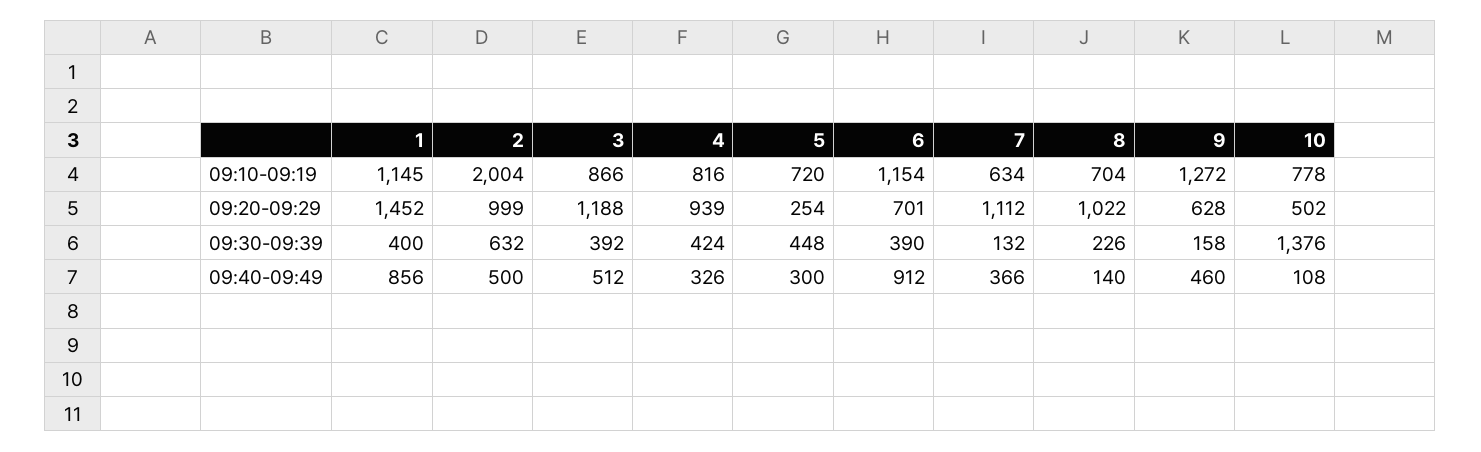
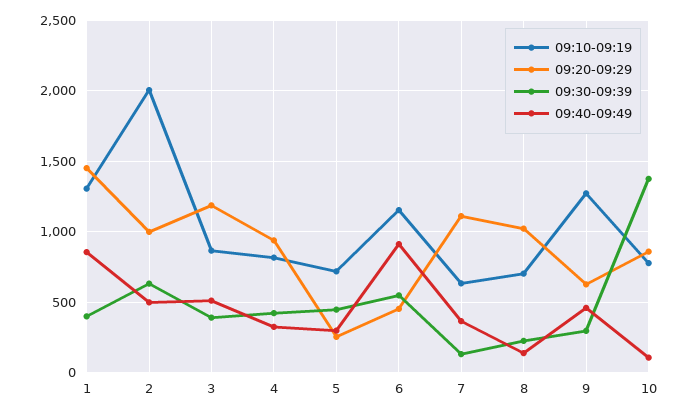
  {
    "09:10-09:19": {
-     "1": 1145,
+     "1": 1300,
      "2": 2004,
      "3": 866,
      "4": 816,
      "5": 720,
      "6": 1154,
      "7": 634,
      "8": 704,
      "9": 1272,
      "10": 778
    },
    "09:20-09:29": {
      "1": 1452,
      "2": 999,
      "3": 1188,
      "4": 939,
      "5": 254,
-     "6": 701,
+     "6": 450,
      "7": 1112,
      "8": 1022,
      "9": 628,
-     "10": 502
+     "10": 850
    },
    "09:30-09:39": {
      "1": 400,
      "2": 632,
      "3": 392,
      "4": 424,
      "5": 448,
-     "6": 390,
+     "6": 550,
      "7": 132,
      "8": 226,
-     "9": 158,
+     "9": 300,
      "10": 1376
    },
    "09:40-09:49": {
      "1": 856,
      "2": 500,
      "3": 512,
      "4": 326,
      "5": 300,
      "6": 912,
      "7": 366,
      "8": 140,
      "9": 460,
      "10": 108
    }
  }

